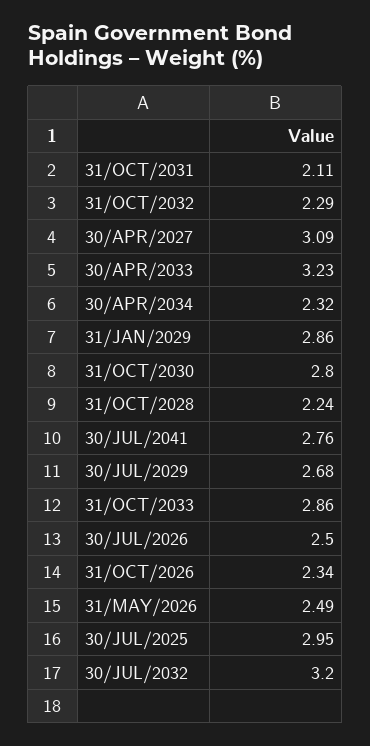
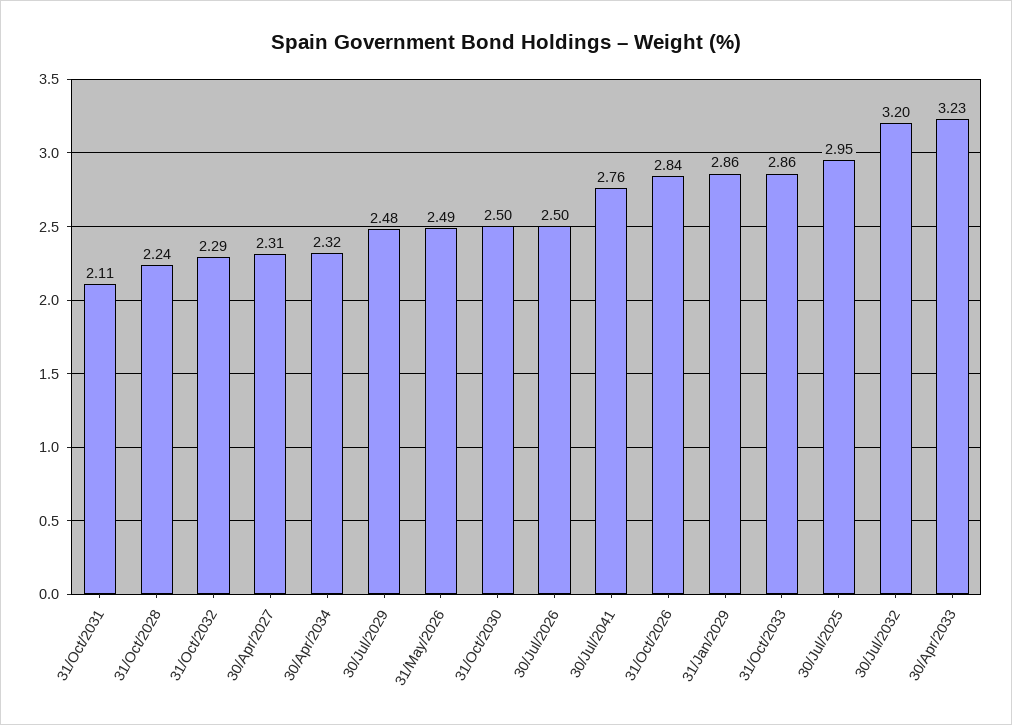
  {
    "31/OCT/2031": 2.11,
    "31/OCT/2032": 2.29,
-   "30/APR/2027": 3.09,
+   "30/APR/2027": 2.31,
    "30/APR/2033": 3.23,
    "30/APR/2034": 2.32,
    "31/JAN/2029": 2.86,
-   "31/OCT/2030": 2.8,
+   "31/OCT/2030": 2.5,
    "31/OCT/2028": 2.24,
    "30/JUL/2041": 2.76,
-   "30/JUL/2029": 2.68,
+   "30/JUL/2029": 2.48,
    "31/OCT/2033": 2.86,
    "30/JUL/2026": 2.5,
-   "31/OCT/2026": 2.34,
+   "31/OCT/2026": 2.84,
    "31/MAY/2026": 2.49,
    "30/JUL/2025": 2.95,
    "30/JUL/2032": 3.2
  }

